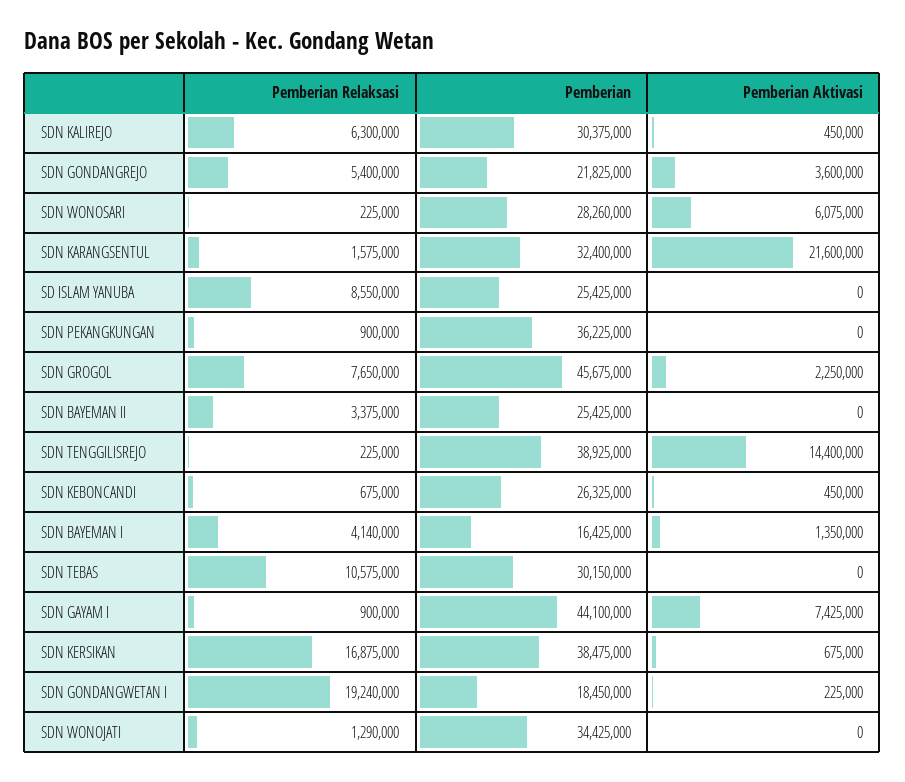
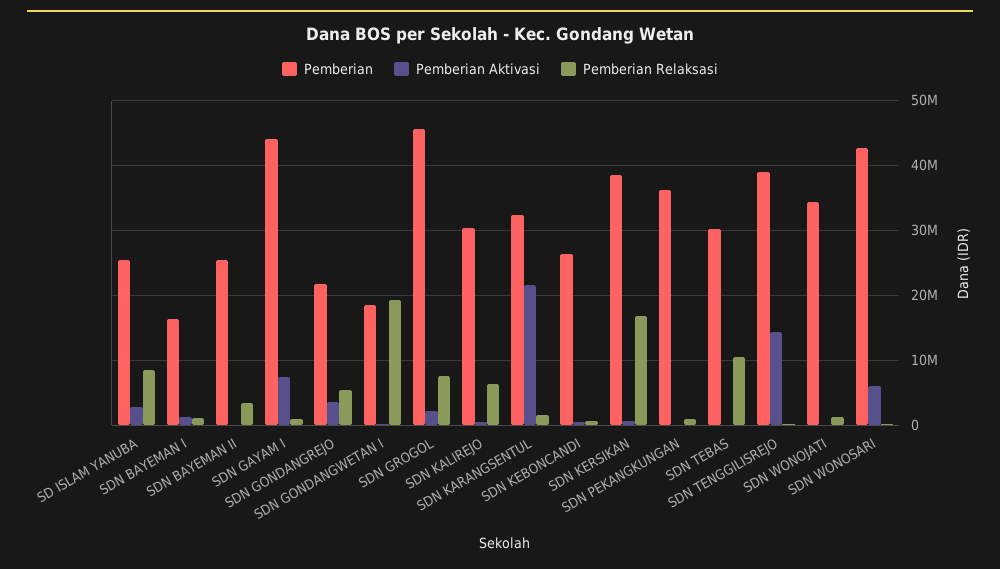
  {
    "Pemberian Relaksasi": {
      "SDN KALIREJO": 6300000,
      "SDN GONDANGREJO": 5400000,
      "SDN WONOSARI": 225000,
      "SDN KARANGSENTUL": 1575000,
      "SD ISLAM YANUBA": 8550000,
      "SDN PEKANGKUNGAN": 900000,
      "SDN GROGOL": 7650000,
      "SDN BAYEMAN II": 3375000,
      "SDN TENGGILISREJO": 225000,
      "SDN KEBONCANDI": 675000,
-     "SDN BAYEMAN I": 4140000,
+     "SDN BAYEMAN I": 1000000,
      "SDN TEBAS": 10575000,
      "SDN GAYAM I": 900000,
      "SDN KERSIKAN": 16875000,
      "SDN GONDANGWETAN I": 19240000,
      "SDN WONOJATI": 1290000
    },
    "Pemberian": {
      "SDN KALIREJO": 30375000,
      "SDN GONDANGREJO": 21825000,
-     "SDN WONOSARI": 28260000,
+     "SDN WONOSARI": 43000000,
      "SDN KARANGSENTUL": 32400000,
      "SD ISLAM YANUBA": 25425000,
      "SDN PEKANGKUNGAN": 36225000,
      "SDN GROGOL": 45675000,
      "SDN BAYEMAN II": 25425000,
      "SDN TENGGILISREJO": 38925000,
      "SDN KEBONCANDI": 26325000,
      "SDN BAYEMAN I": 16425000,
      "SDN TEBAS": 30150000,
      "SDN GAYAM I": 44100000,
      "SDN KERSIKAN": 38475000,
      "SDN GONDANGWETAN I": 18450000,
      "SDN WONOJATI": 34425000
    },
    "Pemberian Aktivasi": {
      "SDN KALIREJO": 450000,
      "SDN GONDANGREJO": 3600000,
      "SDN WONOSARI": 6075000,
      "SDN KARANGSENTUL": 21600000,
-     "SD ISLAM YANUBA": 0,
+     "SD ISLAM YANUBA": 3000000,
      "SDN PEKANGKUNGAN": 0,
      "SDN GROGOL": 2250000,
      "SDN BAYEMAN II": 0,
      "SDN TENGGILISREJO": 14400000,
      "SDN KEBONCANDI": 450000,
      "SDN BAYEMAN I": 1350000,
      "SDN TEBAS": 0,
      "SDN GAYAM I": 7425000,
      "SDN KERSIKAN": 675000,
      "SDN GONDANGWETAN I": 225000,
      "SDN WONOJATI": 0
    }
  }

